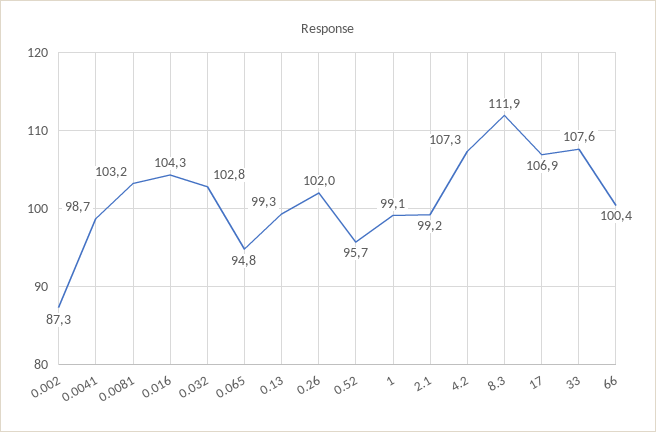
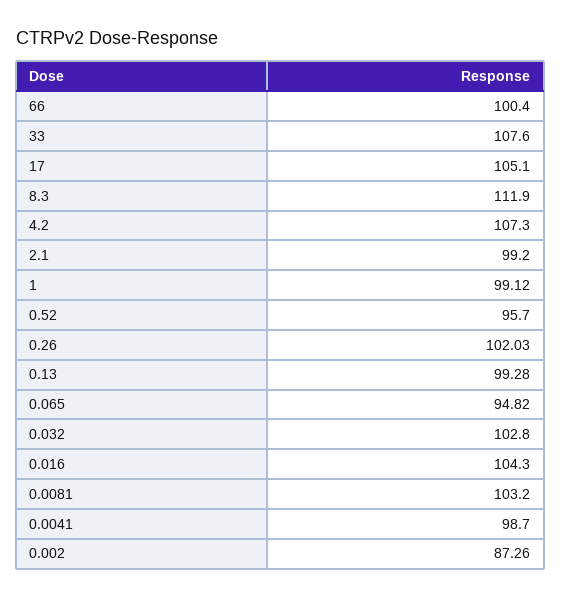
  {
    "0.002": 87.26,
    "0.0041": 98.7,
    "0.0081": 103.2,
    "0.016": 104.3,
    "0.032": 102.8,
    "0.065": 94.82,
    "0.13": 99.28,
    "0.26": 102.03,
    "0.52": 95.7,
    "1": 99.12,
    "2.1": 99.2,
    "4.2": 107.3,
    "8.3": 111.9,
-   "17": 106.9,
+   "17": 105.1,
    "33": 107.6,
    "66": 100.4
  }

